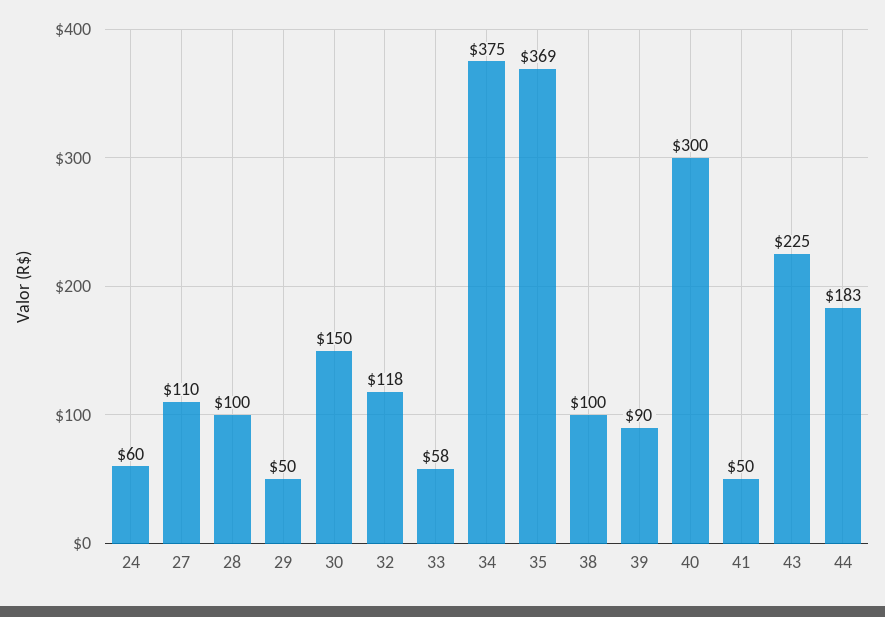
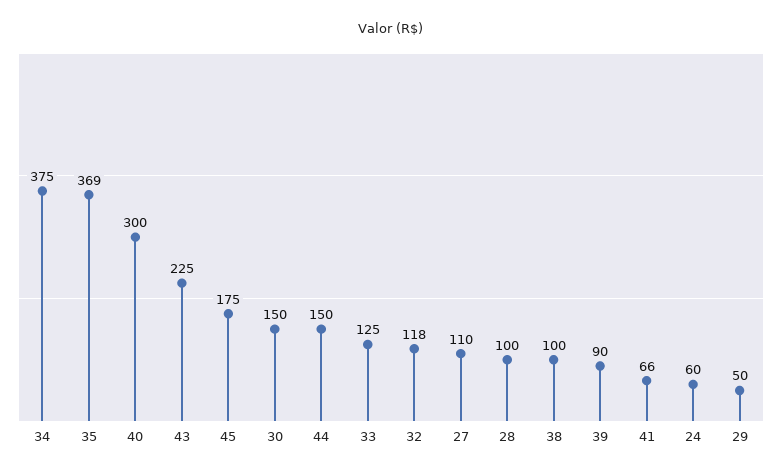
  {
    "24": 60,
    "27": 110,
    "28": 100,
    "29": 50,
    "30": 150,
    "32": 118,
-   "33": 58,
+   "33": 125,
    "34": 375,
    "35": 369,
    "38": 100,
    "39": 90,
    "40": 300,
-   "41": 50,
+   "41": 66,
    "43": 225,
-   "44": 183
+   "44": 150,
+   "45": 175
  }

